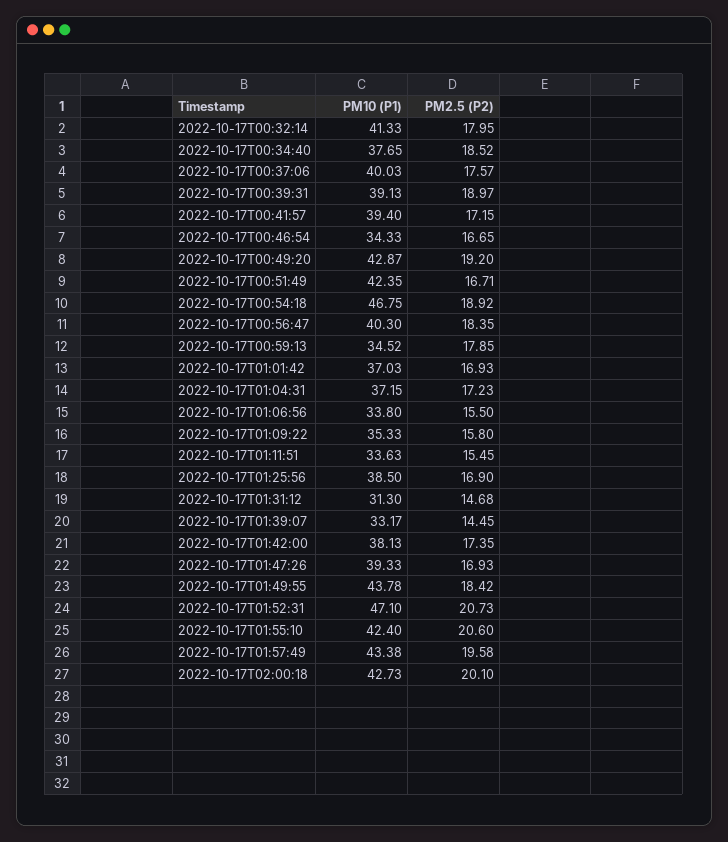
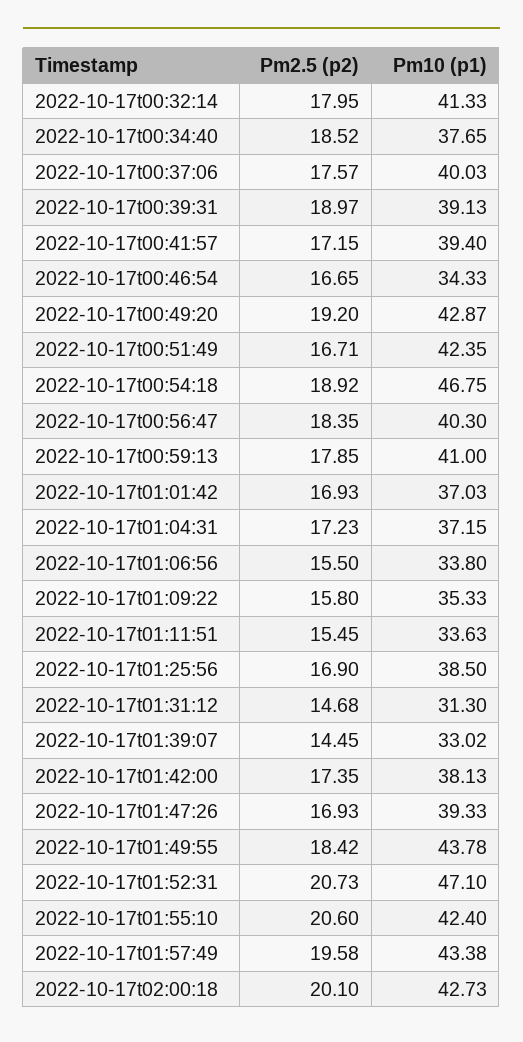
  {
    "PM10 (P1)": {
      "2022-10-17T00:32:14": 41.33,
      "2022-10-17T00:34:40": 37.65,
      "2022-10-17T00:37:06": 40.03,
      "2022-10-17T00:39:31": 39.13,
      "2022-10-17T00:41:57": 39.4,
      "2022-10-17T00:46:54": 34.33,
      "2022-10-17T00:49:20": 42.87,
      "2022-10-17T00:51:49": 42.35,
      "2022-10-17T00:54:18": 46.75,
      "2022-10-17T00:56:47": 40.3,
-     "2022-10-17T00:59:13": 34.52,
+     "2022-10-17T00:59:13": 41,
      "2022-10-17T01:01:42": 37.03,
      "2022-10-17T01:04:31": 37.15,
      "2022-10-17T01:06:56": 33.8,
      "2022-10-17T01:09:22": 35.33,
      "2022-10-17T01:11:51": 33.63,
      "2022-10-17T01:25:56": 38.5,
      "2022-10-17T01:31:12": 31.3,
-     "2022-10-17T01:39:07": 33.17,
+     "2022-10-17T01:39:07": 33.02,
      "2022-10-17T01:42:00": 38.13,
      "2022-10-17T01:47:26": 39.33,
      "2022-10-17T01:49:55": 43.78,
      "2022-10-17T01:52:31": 47.1,
      "2022-10-17T01:55:10": 42.4,
      "2022-10-17T01:57:49": 43.38,
      "2022-10-17T02:00:18": 42.73
    },
    "PM2.5 (P2)": {
      "2022-10-17T00:32:14": 17.95,
      "2022-10-17T00:34:40": 18.52,
      "2022-10-17T00:37:06": 17.57,
      "2022-10-17T00:39:31": 18.97,
      "2022-10-17T00:41:57": 17.15,
      "2022-10-17T00:46:54": 16.65,
      "2022-10-17T00:49:20": 19.2,
      "2022-10-17T00:51:49": 16.71,
      "2022-10-17T00:54:18": 18.92,
      "2022-10-17T00:56:47": 18.35,
      "2022-10-17T00:59:13": 17.85,
      "2022-10-17T01:01:42": 16.93,
      "2022-10-17T01:04:31": 17.23,
      "2022-10-17T01:06:56": 15.5,
      "2022-10-17T01:09:22": 15.8,
      "2022-10-17T01:11:51": 15.45,
      "2022-10-17T01:25:56": 16.9,
      "2022-10-17T01:31:12": 14.68,
      "2022-10-17T01:39:07": 14.45,
      "2022-10-17T01:42:00": 17.35,
      "2022-10-17T01:47:26": 16.93,
      "2022-10-17T01:49:55": 18.42,
      "2022-10-17T01:52:31": 20.73,
      "2022-10-17T01:55:10": 20.6,
      "2022-10-17T01:57:49": 19.58,
      "2022-10-17T02:00:18": 20.1
    }
  }

